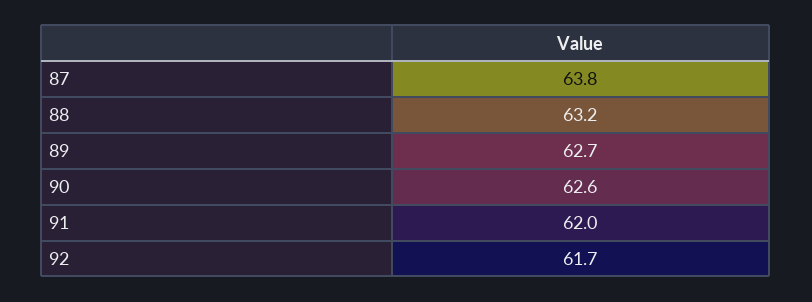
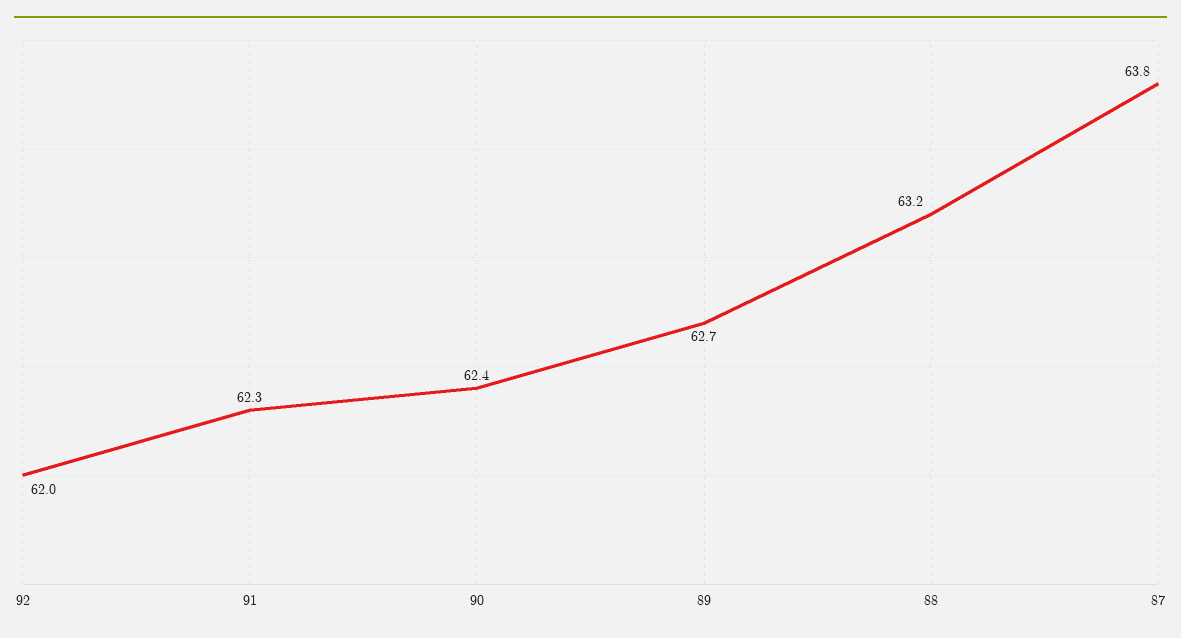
  {
    "87": 63.8,
    "88": 63.2,
    "89": 62.7,
-   "90": 62.6,
+   "90": 62.4,
-   "91": 62,
+   "91": 62.3,
-   "92": 61.7
+   "92": 62
  }

